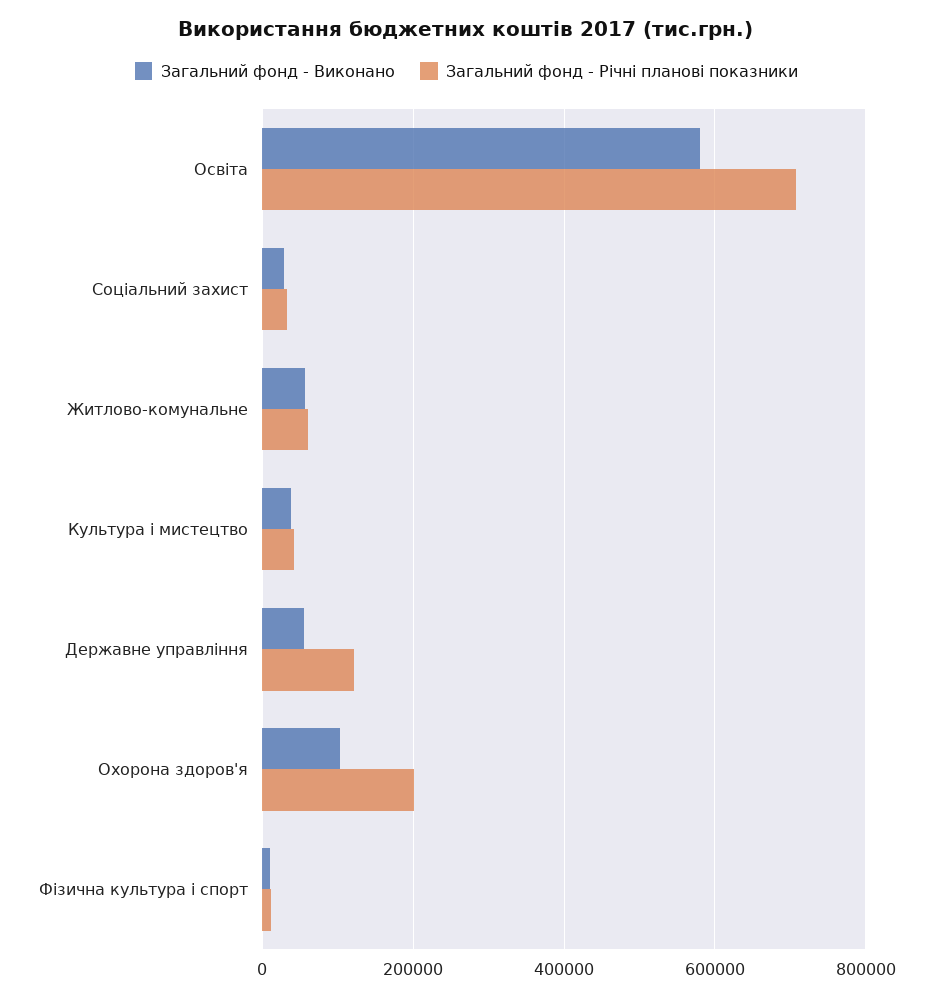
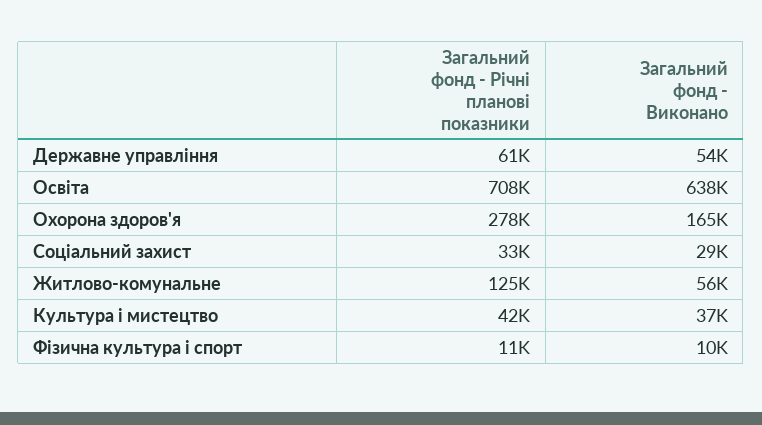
  {
    "Загальний фонд - Виконано": {
-     "Освіта": 580000,
+     "Освіта": 638000,
      "Соціальний захист": 29000,
      "Житлово-комунальне": 56000,
      "Культура і мистецтво": 37000,
      "Державне управління": 54000,
-     "Охорона здоров'я": 100000,
+     "Охорона здоров'я": 165000,
      "Фізична культура і спорт": 10000
    },
    "Загальний фонд - Річні планові показники": {
      "Освіта": 708000,
      "Соціальний захист": 33000,
-     "Житлово-комунальне": 60000,
+     "Житлово-комунальне": 125000,
      "Культура і мистецтво": 42000,
-     "Державне управління": 120000,
+     "Державне управління": 61000,
-     "Охорона здоров'я": 200000,
+     "Охорона здоров'я": 278000,
      "Фізична культура і спорт": 11000
    }
  }

